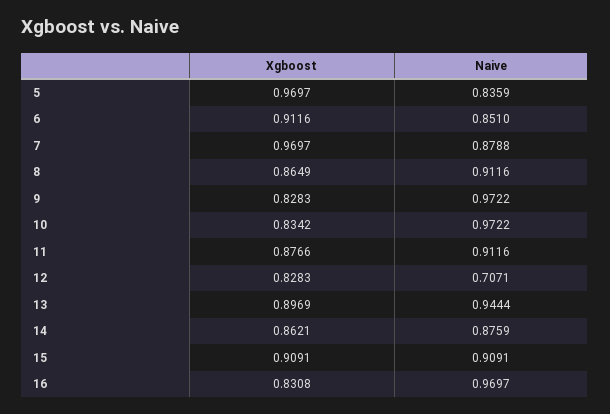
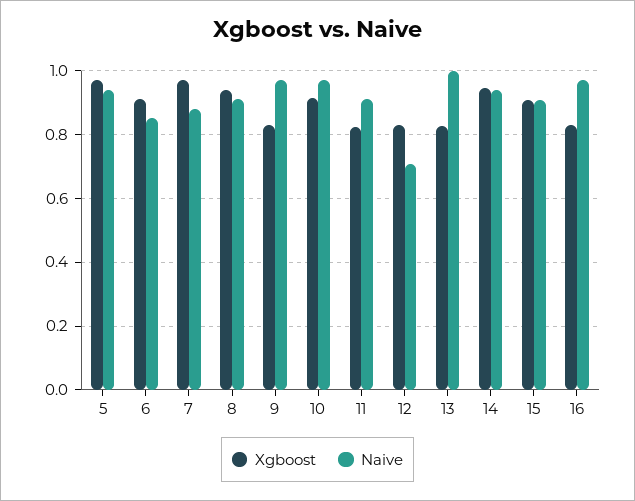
  {
    "Xgboost": {
      "5": 0.9697,
      "6": 0.9116,
      "7": 0.9697,
-     "8": 0.8649,
+     "8": 0.94,
      "9": 0.8283,
-     "10": 0.8342,
+     "10": 0.92,
-     "11": 0.8766,
+     "11": 0.82,
      "12": 0.8283,
-     "13": 0.8969,
+     "13": 0.82,
-     "14": 0.8621,
+     "14": 0.94,
      "15": 0.9091,
      "16": 0.8308
    },
    "Naive": {
-     "5": 0.8359,
+     "5": 0.94,
      "6": 0.851,
      "7": 0.8788,
      "8": 0.9116,
      "9": 0.9722,
      "10": 0.9722,
      "11": 0.9116,
      "12": 0.7071,
-     "13": 0.9444,
+     "13": 1,
-     "14": 0.8759,
+     "14": 0.94,
      "15": 0.9091,
      "16": 0.9697
    }
  }

